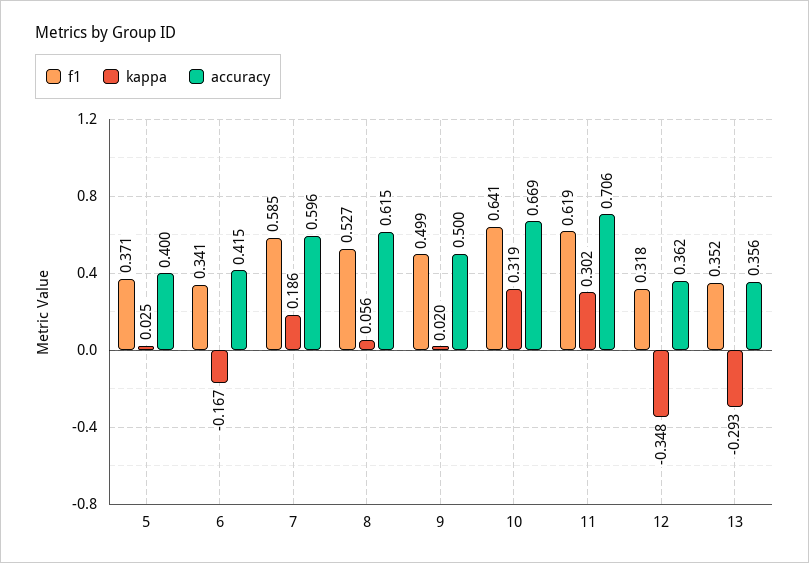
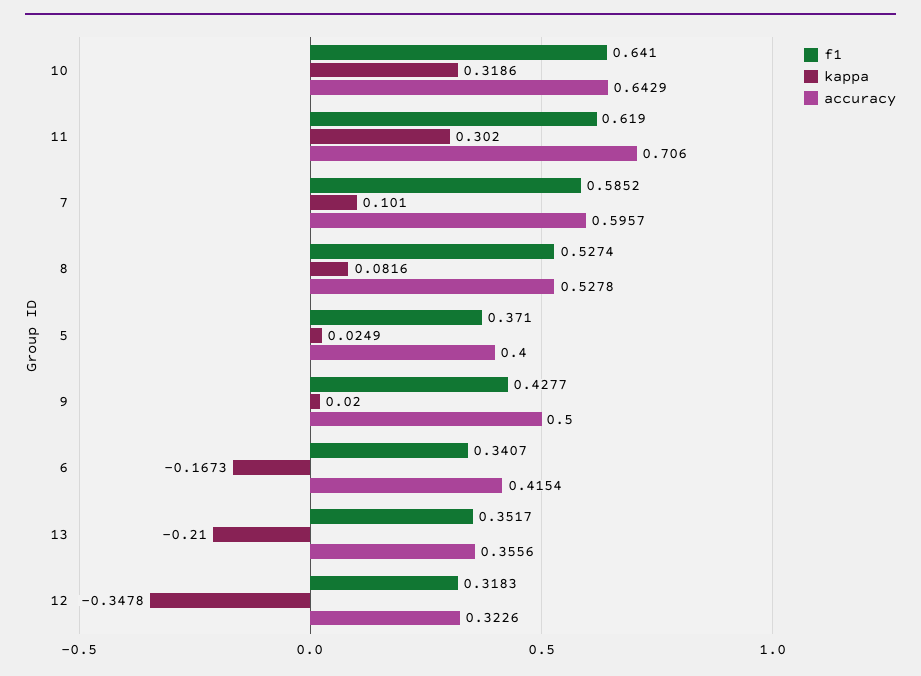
  {
    "f1": {
      "5": 0.371,
      "6": 0.3407,
      "7": 0.5852,
      "8": 0.5274,
-     "9": 0.499,
+     "9": 0.4277,
      "10": 0.641,
      "11": 0.619,
      "12": 0.3183,
      "13": 0.3517
    },
    "kappa": {
      "5": 0.0249,
      "6": -0.1673,
-     "7": 0.186,
+     "7": 0.101,
-     "8": 0.056,
+     "8": 0.0816,
      "9": 0.02,
      "10": 0.3186,
      "11": 0.302,
      "12": -0.3478,
-     "13": -0.293
+     "13": -0.21
    },
    "accuracy": {
      "5": 0.4,
      "6": 0.4154,
      "7": 0.5957,
-     "8": 0.615,
+     "8": 0.5278,
      "9": 0.5,
-     "10": 0.669,
+     "10": 0.6429,
      "11": 0.706,
-     "12": 0.362,
+     "12": 0.3226,
      "13": 0.3556
    }
  }

